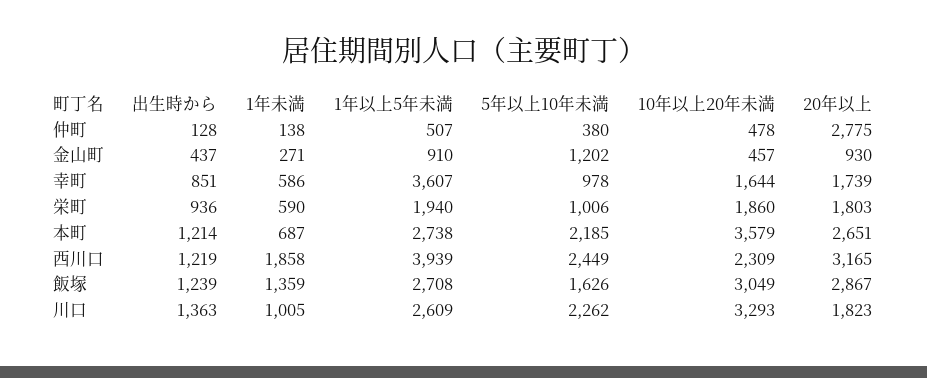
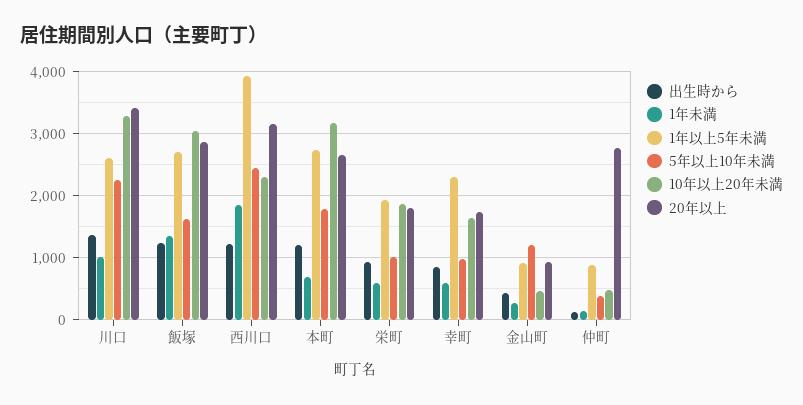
  {
    "出生時から": {
      "仲町": 128,
      "金山町": 437,
      "幸町": 851,
      "栄町": 936,
      "本町": 1214,
      "西川口": 1219,
      "飯塚": 1239,
      "川口": 1363
    },
    "1年未満": {
      "仲町": 138,
      "金山町": 271,
      "幸町": 586,
      "栄町": 590,
      "本町": 687,
      "西川口": 1858,
      "飯塚": 1359,
      "川口": 1005
    },
    "1年以上5年未満": {
-     "仲町": 507,
+     "仲町": 900,
      "金山町": 910,
-     "幸町": 3607,
+     "幸町": 2300,
      "栄町": 1940,
      "本町": 2738,
      "西川口": 3939,
      "飯塚": 2708,
      "川口": 2609
    },
    "5年以上10年未満": {
      "仲町": 380,
      "金山町": 1202,
      "幸町": 978,
      "栄町": 1006,
-     "本町": 2185,
+     "本町": 1800,
      "西川口": 2449,
      "飯塚": 1626,
      "川口": 2262
    },
    "10年以上20年未満": {
      "仲町": 478,
      "金山町": 457,
      "幸町": 1644,
      "栄町": 1860,
-     "本町": 3579,
+     "本町": 3200,
      "西川口": 2309,
      "飯塚": 3049,
      "川口": 3293
    },
    "20年以上": {
      "仲町": 2775,
      "金山町": 930,
      "幸町": 1739,
      "栄町": 1803,
      "本町": 2651,
      "西川口": 3165,
      "飯塚": 2867,
-     "川口": 1823
+     "川口": 3400
    }
  }

